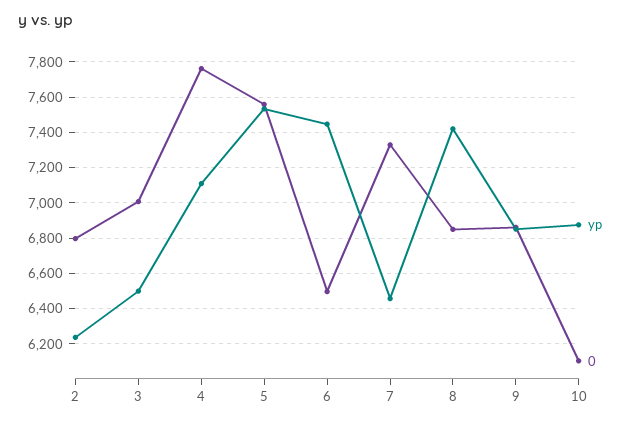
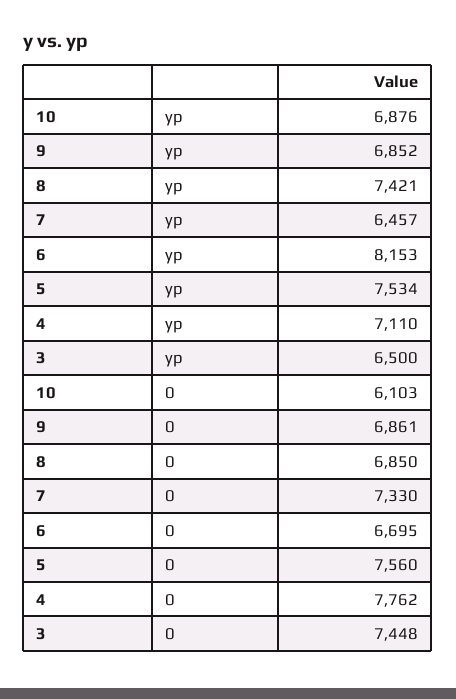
  {
    "yp": {
-     "2": 6250,
      "3": 6500,
      "4": 7110,
      "5": 7534,
-     "6": 7450,
+     "6": 8153,
      "7": 6457,
      "8": 7421,
      "9": 6852,
      "10": 6876
    },
    "0": {
-     "2": 6800,
-     "3": 7000,
+     "3": 7448,
      "4": 7762,
      "5": 7560,
-     "6": 6500,
+     "6": 6695,
      "7": 7330,
      "8": 6850,
      "9": 6861,
      "10": 6103
    }
  }

